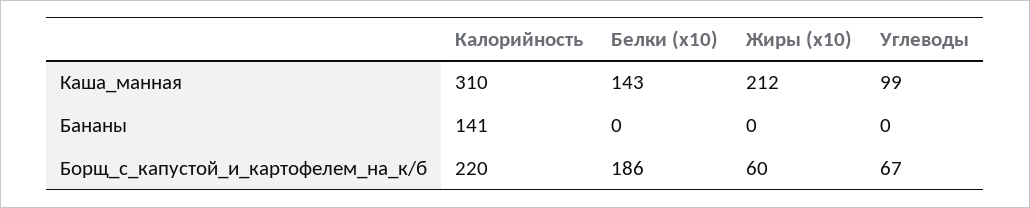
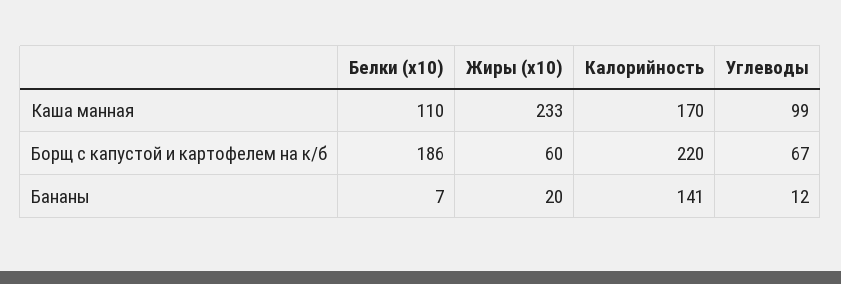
  {
    "Калорийность": {
-     "Каша_манная": 310,
+     "Каша_манная": 170,
      "Бананы": 141,
      "Борщ_с_капустой_и_картофелем_на_к/б": 220
    },
    "Белки (x10)": {
-     "Каша_манная": 143,
+     "Каша_манная": 110,
-     "Бананы": 0,
+     "Бананы": 7,
      "Борщ_с_капустой_и_картофелем_на_к/б": 186
    },
    "Жиры (x10)": {
-     "Каша_манная": 212,
+     "Каша_манная": 233,
-     "Бананы": 0,
+     "Бананы": 20,
      "Борщ_с_капустой_и_картофелем_на_к/б": 60
    },
    "Углеводы": {
      "Каша_манная": 99,
-     "Бананы": 0,
+     "Бананы": 12,
      "Борщ_с_капустой_и_картофелем_на_к/б": 67
    }
  }

